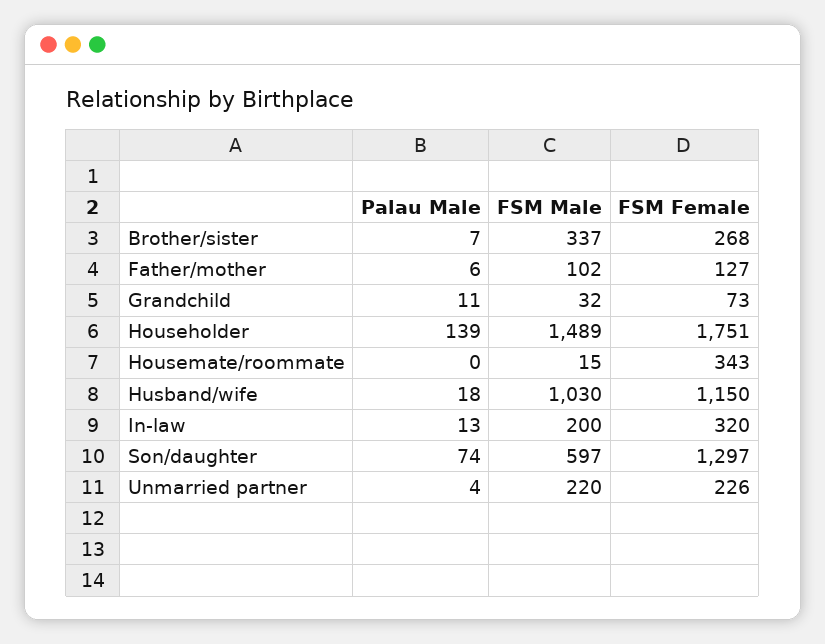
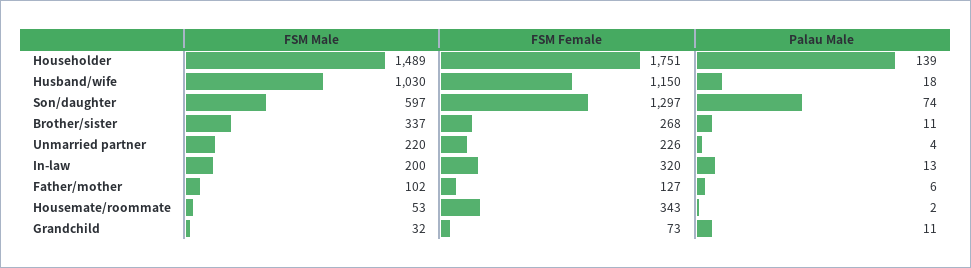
  {
    "Palau Male": {
-     "Brother/sister": 7,
+     "Brother/sister": 11,
      "Father/mother": 6,
      "Grandchild": 11,
      "Householder": 139,
-     "Housemate/roommate": 0,
+     "Housemate/roommate": 2,
      "Husband/wife": 18,
      "In-law": 13,
      "Son/daughter": 74,
      "Unmarried partner": 4
    },
    "FSM Male": {
      "Brother/sister": 337,
      "Father/mother": 102,
      "Grandchild": 32,
      "Householder": 1489,
-     "Housemate/roommate": 15,
+     "Housemate/roommate": 53,
      "Husband/wife": 1030,
      "In-law": 200,
      "Son/daughter": 597,
      "Unmarried partner": 220
    },
    "FSM Female": {
      "Brother/sister": 268,
      "Father/mother": 127,
      "Grandchild": 73,
      "Householder": 1751,
      "Housemate/roommate": 343,
      "Husband/wife": 1150,
      "In-law": 320,
      "Son/daughter": 1297,
      "Unmarried partner": 226
    }
  }

